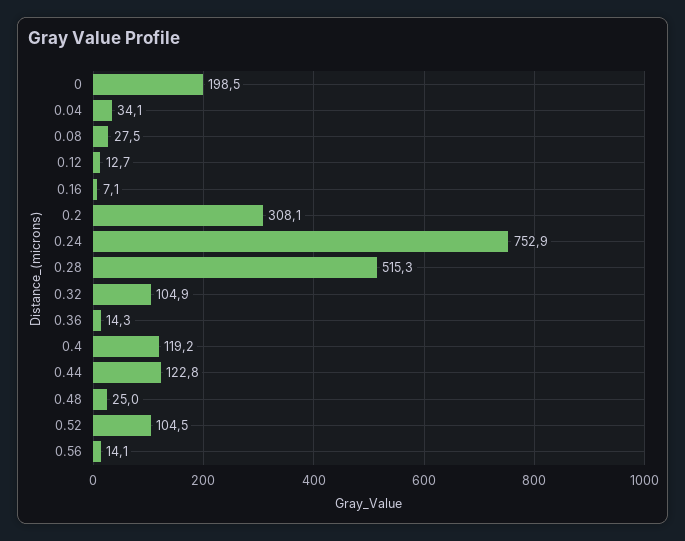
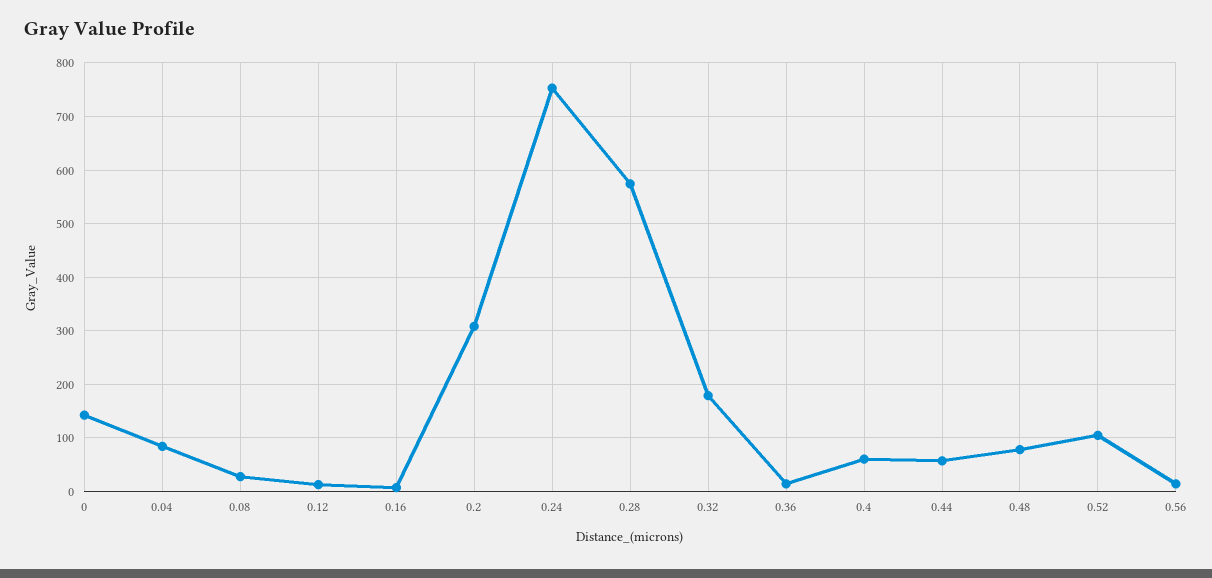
  {
-   "0": 198.5,
+   "0": 140,
-   "0.04": 34.1,
+   "0.04": 80,
    "0.08": 27.5,
    "0.12": 12.7,
    "0.16": 7.1,
    "0.2": 308.1,
    "0.24": 752.9,
-   "0.28": 515.3,
+   "0.28": 580,
-   "0.32": 104.9,
+   "0.32": 180,
    "0.36": 14.3,
-   "0.4": 119.2,
+   "0.4": 60,
-   "0.44": 122.8,
+   "0.44": 60,
-   "0.48": 25,
+   "0.48": 80,
    "0.52": 104.5,
    "0.56": 14.1
  }

